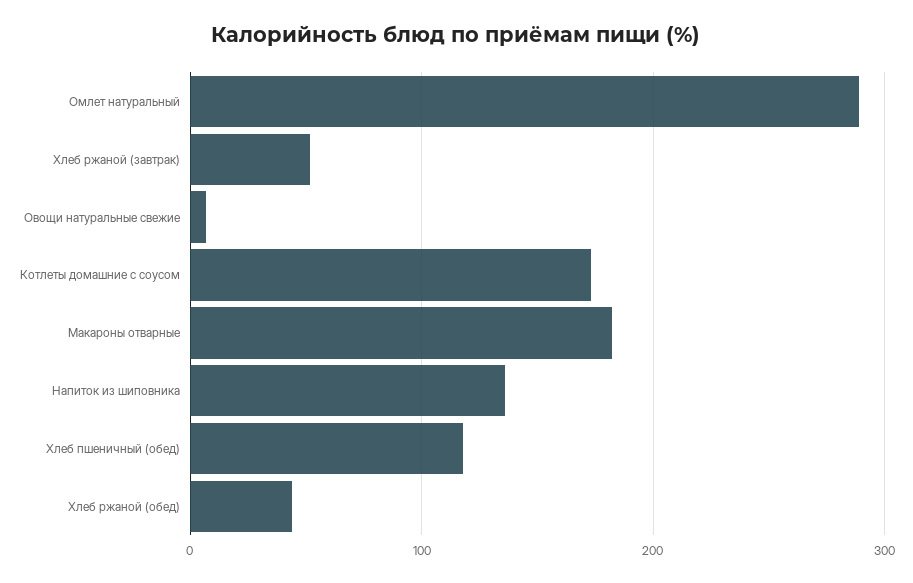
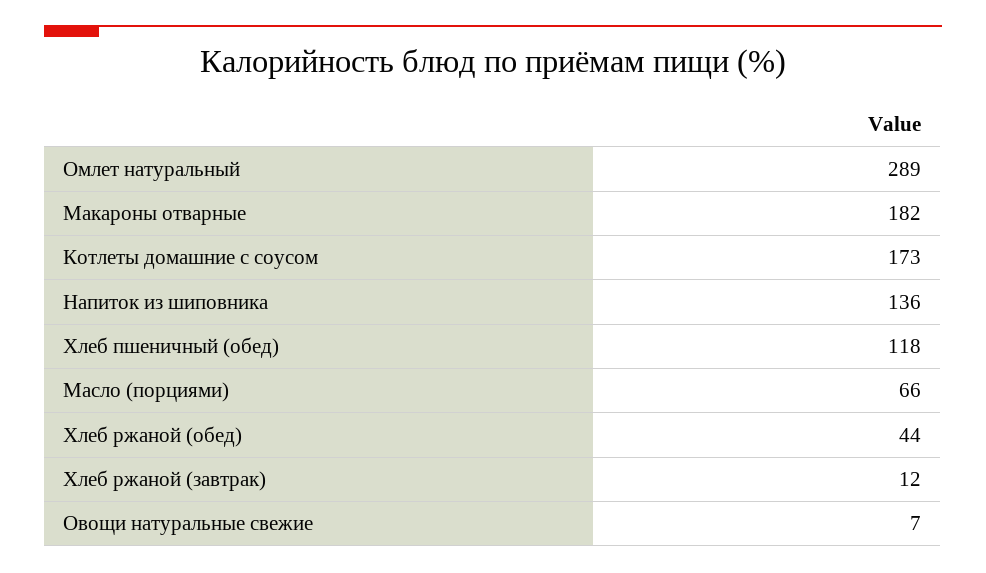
  {
    "Омлет натуральный": 289,
-   "Хлеб ржаной (завтрак)": 50,
+   "Хлеб ржаной (завтрак)": 12,
    "Овощи натуральные свежие": 7,
    "Котлеты домашние с соусом": 173,
    "Макароны отварные": 182,
    "Напиток из шиповника": 136,
    "Хлеб пшеничный (обед)": 118,
-   "Хлеб ржаной (обед)": 44
+   "Хлеб ржаной (обед)": 44,
+   "Масло (порциями)": 66
  }

